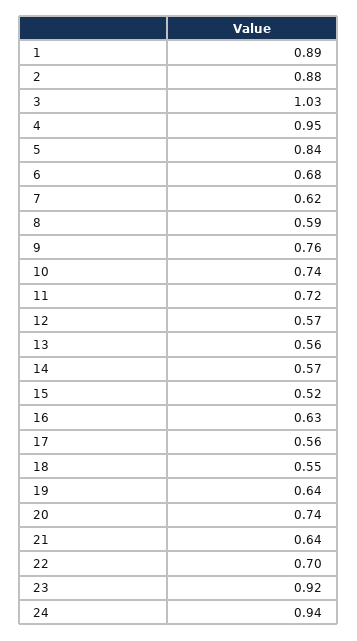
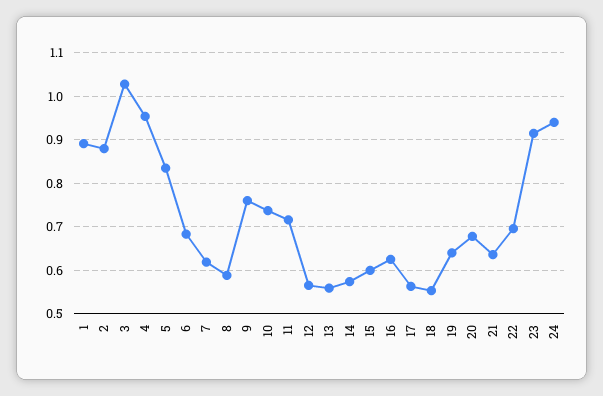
  {
    "1": 0.89,
    "2": 0.88,
    "3": 1.03,
    "4": 0.95,
    "5": 0.84,
    "6": 0.68,
    "7": 0.62,
    "8": 0.59,
    "9": 0.76,
    "10": 0.74,
    "11": 0.72,
    "12": 0.57,
    "13": 0.56,
    "14": 0.57,
-   "15": 0.52,
+   "15": 0.6,
    "16": 0.63,
    "17": 0.56,
    "18": 0.55,
    "19": 0.64,
-   "20": 0.74,
+   "20": 0.68,
    "21": 0.64,
    "22": 0.7,
    "23": 0.92,
    "24": 0.94
  }

